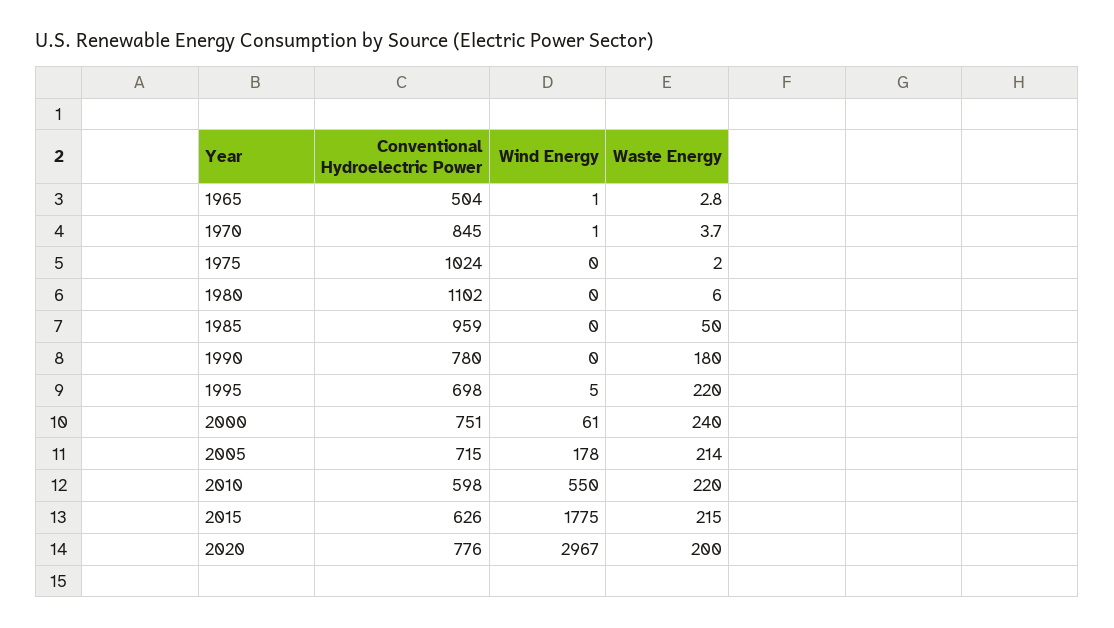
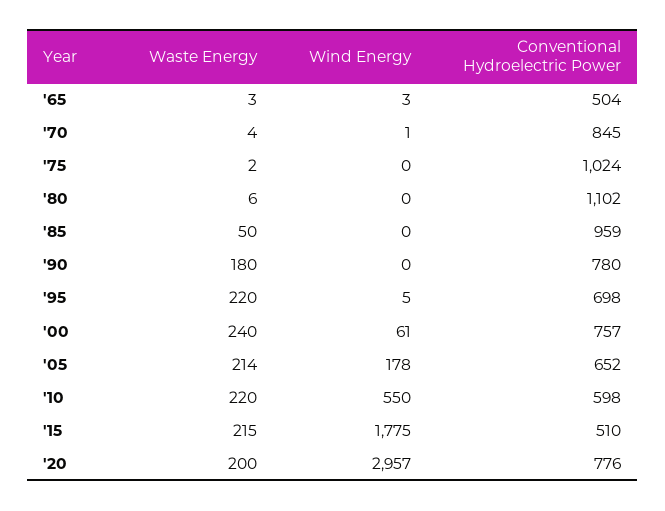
  {
    "Conventional Hydroelectric Power": {
      "1965": 504,
      "1970": 845,
      "1975": 1024,
      "1980": 1102,
      "1985": 959,
      "1990": 780,
      "1995": 698,
-     "2000": 751,
+     "2000": 757,
-     "2005": 715,
+     "2005": 652,
      "2010": 598,
-     "2015": 626,
+     "2015": 510,
      "2020": 776
    },
    "Wind Energy": {
-     "1965": 1,
+     "1965": 3,
      "1970": 1,
      "1975": 0,
      "1980": 0,
      "1985": 0,
      "1990": 0,
      "1995": 5,
      "2000": 61,
      "2005": 178,
      "2010": 550,
      "2015": 1775,
-     "2020": 2967
+     "2020": 2957
    },
    "Waste Energy": {
      "1965": 2.8,
      "1970": 3.7,
      "1975": 2,
      "1980": 6,
      "1985": 50,
      "1990": 180,
      "1995": 220,
      "2000": 240,
      "2005": 214,
      "2010": 220,
      "2015": 215,
      "2020": 200
    }
  }

